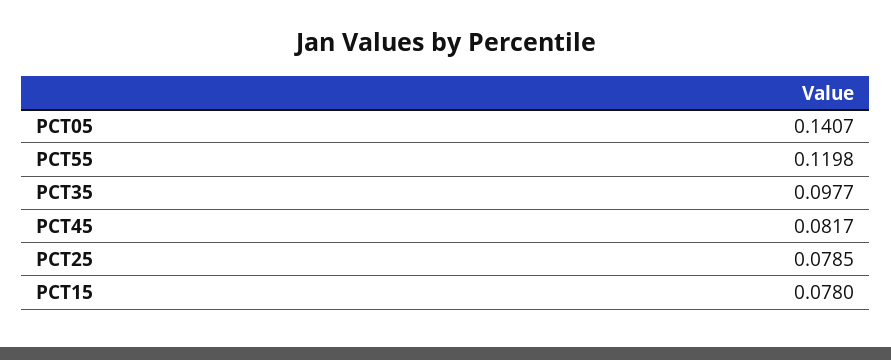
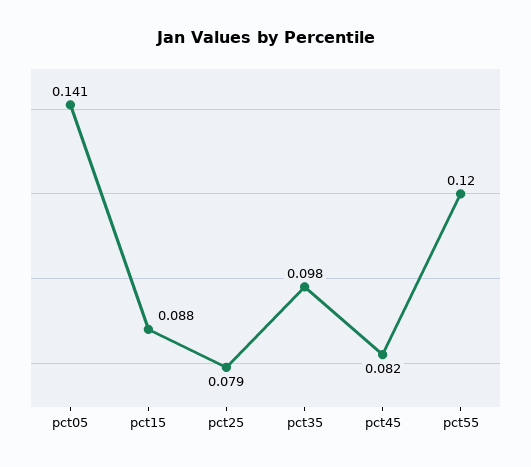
  {
    "PCT05": 0.1407,
    "PCT55": 0.1198,
    "PCT35": 0.0977,
    "PCT45": 0.0817,
    "PCT25": 0.0785,
-   "PCT15": 0.078
+   "PCT15": 0.088
  }

